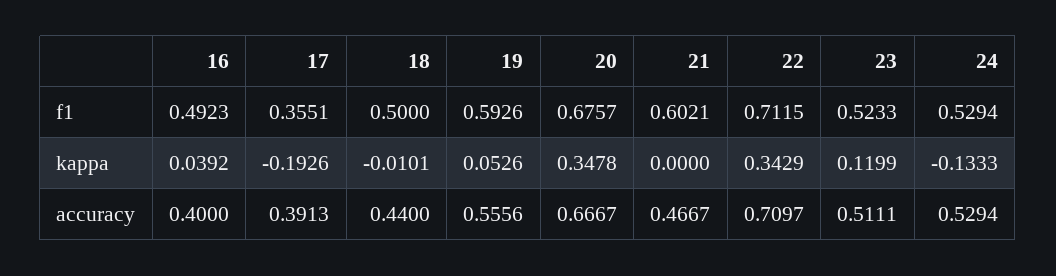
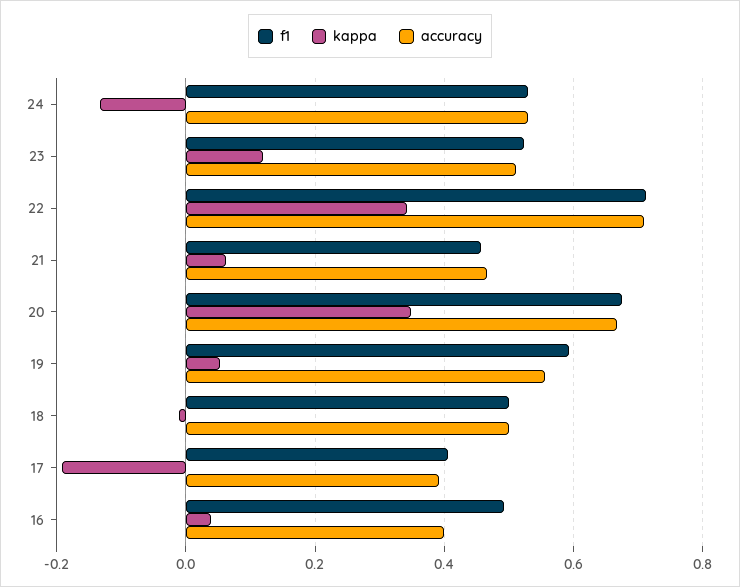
  {
    "f1": {
      "16": 0.4923,
-     "17": 0.3551,
+     "17": 0.4,
      "18": 0.5,
      "19": 0.5926,
      "20": 0.6757,
-     "21": 0.6021,
+     "21": 0.46,
      "22": 0.7115,
      "23": 0.5233,
      "24": 0.5294
    },
    "kappa": {
      "16": 0.0392,
      "17": -0.1926,
      "18": -0.0101,
      "19": 0.0526,
      "20": 0.3478,
-     "21": 0,
+     "21": 0.06,
      "22": 0.3429,
      "23": 0.1199,
      "24": -0.1333
    },
    "accuracy": {
      "16": 0.4,
      "17": 0.3913,
-     "18": 0.44,
+     "18": 0.5,
      "19": 0.5556,
      "20": 0.6667,
      "21": 0.4667,
      "22": 0.7097,
      "23": 0.5111,
      "24": 0.5294
    }
  }

